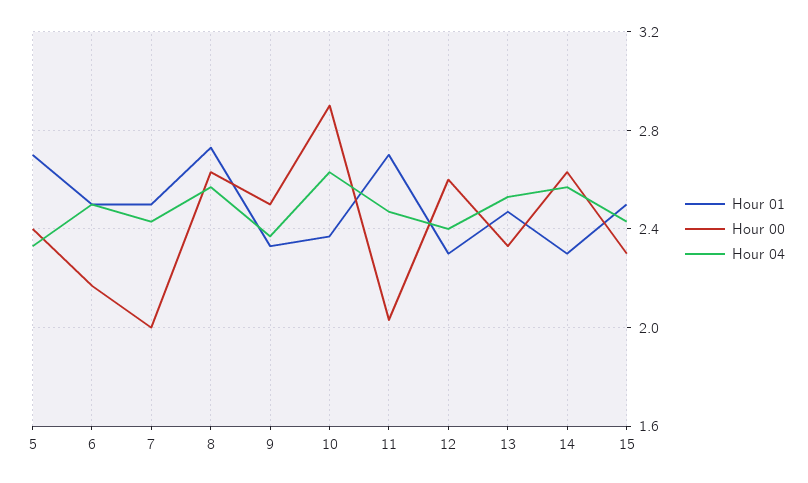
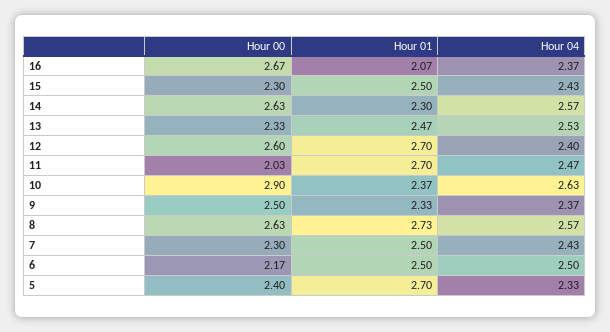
  {
    "Hour 01": {
      "5": 2.7,
      "6": 2.5,
      "7": 2.5,
      "8": 2.73,
      "9": 2.33,
      "10": 2.37,
      "11": 2.7,
-     "12": 2.3,
+     "12": 2.7,
      "13": 2.47,
      "14": 2.3,
-     "15": 2.5
+     "15": 2.5,
+     "16": 2.07
    },
    "Hour 00": {
      "5": 2.4,
      "6": 2.17,
-     "7": 2,
+     "7": 2.3,
      "8": 2.63,
      "9": 2.5,
      "10": 2.9,
      "11": 2.03,
      "12": 2.6,
      "13": 2.33,
      "14": 2.63,
-     "15": 2.3
+     "15": 2.3,
+     "16": 2.67
    },
    "Hour 04": {
      "5": 2.33,
      "6": 2.5,
      "7": 2.43,
      "8": 2.57,
      "9": 2.37,
      "10": 2.63,
      "11": 2.47,
      "12": 2.4,
      "13": 2.53,
      "14": 2.57,
-     "15": 2.43
+     "15": 2.43,
+     "16": 2.37
    }
  }

